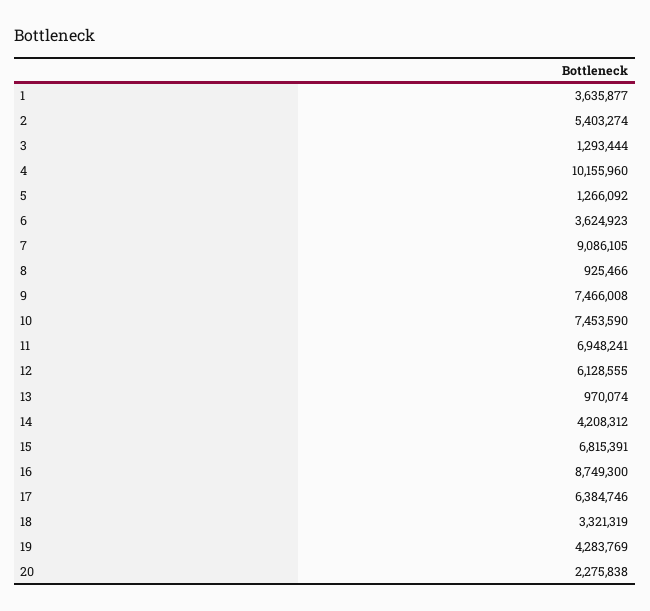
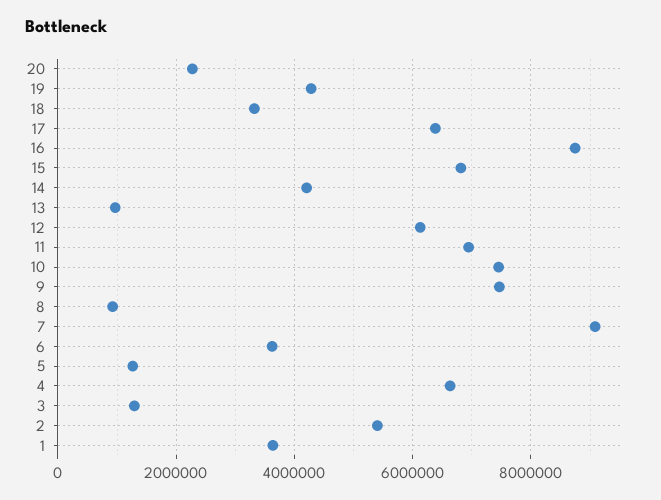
  {
    "1": 3635877,
    "2": 5403274,
    "3": 1293444,
-   "4": 10155960,
+   "4": 6600000,
    "5": 1266092,
    "6": 3624923,
    "7": 9086105,
    "8": 925466,
    "9": 7466008,
    "10": 7453590,
    "11": 6948241,
    "12": 6128555,
    "13": 970074,
    "14": 4208312,
    "15": 6815391,
    "16": 8749300,
    "17": 6384746,
    "18": 3321319,
    "19": 4283769,
    "20": 2275838
  }

